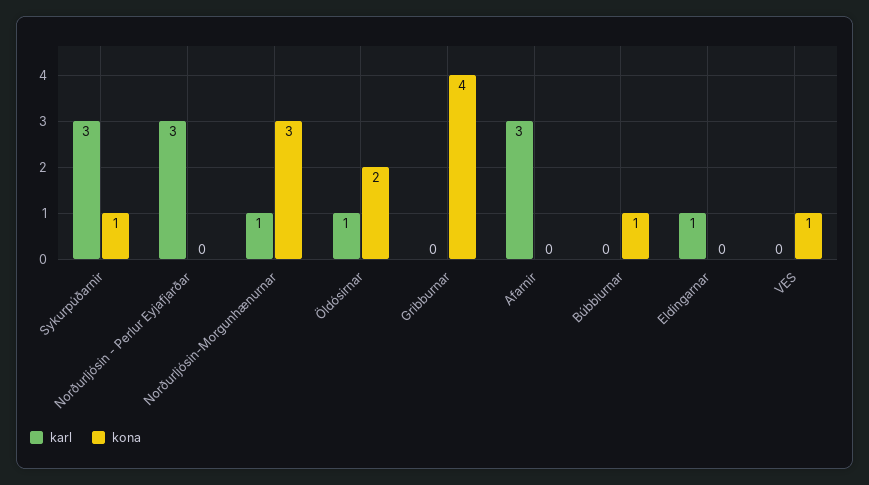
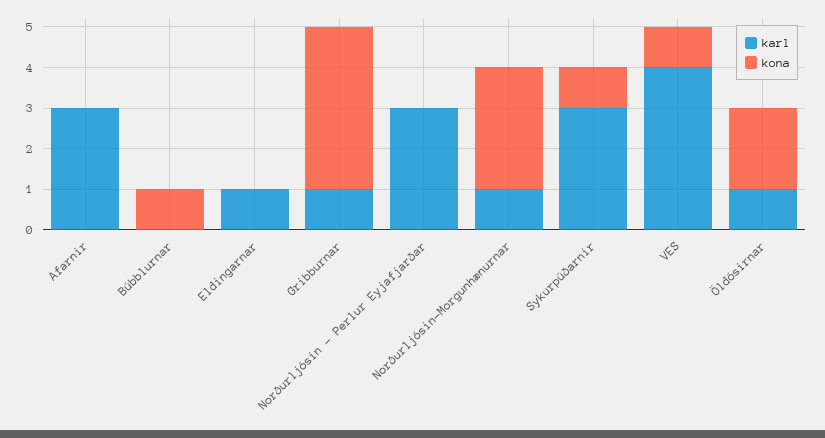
  {
    "karl": {
      "Sykurpúðarnir": 3,
      "Norðurljósin - Perlur Eyjafjarðar": 3,
      "Norðurljósin-Morgunhænurnar": 1,
      "Öldósirnar": 1,
-     "Gribburnar": 0,
+     "Gribburnar": 1,
      "Afarnir": 3,
      "Búbblurnar": 0,
      "Eldingarnar": 1,
-     "VES": 0
+     "VES": 4
    },
    "kona": {
      "Sykurpúðarnir": 1,
      "Norðurljósin - Perlur Eyjafjarðar": 0,
      "Norðurljósin-Morgunhænurnar": 3,
      "Öldósirnar": 2,
      "Gribburnar": 4,
      "Afarnir": 0,
      "Búbblurnar": 1,
      "Eldingarnar": 0,
      "VES": 1
    }
  }

